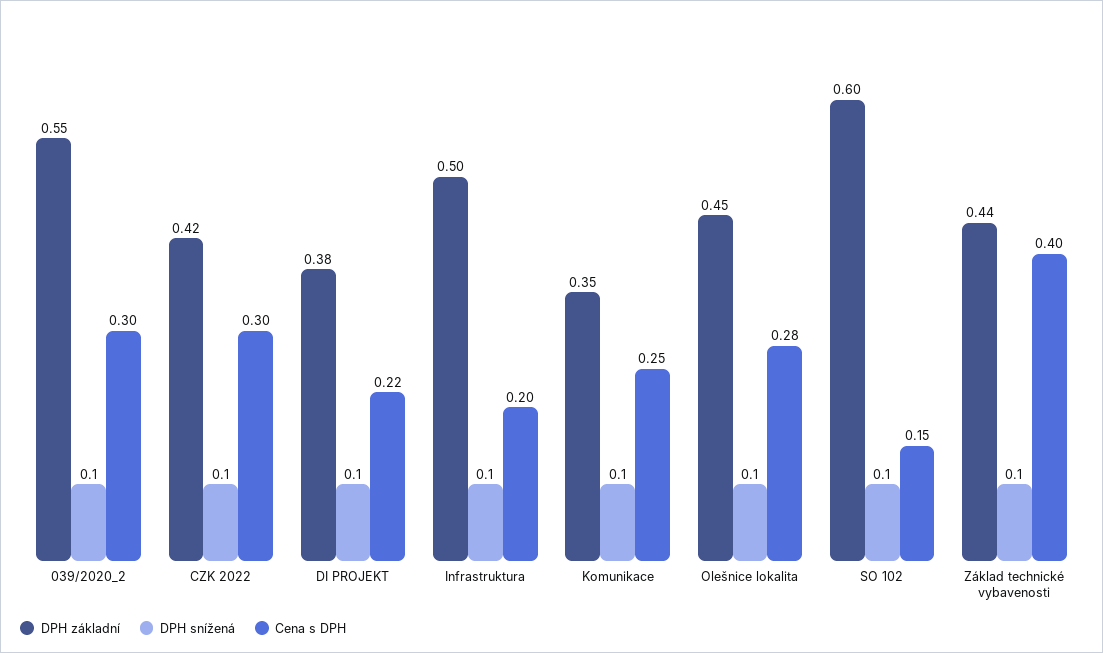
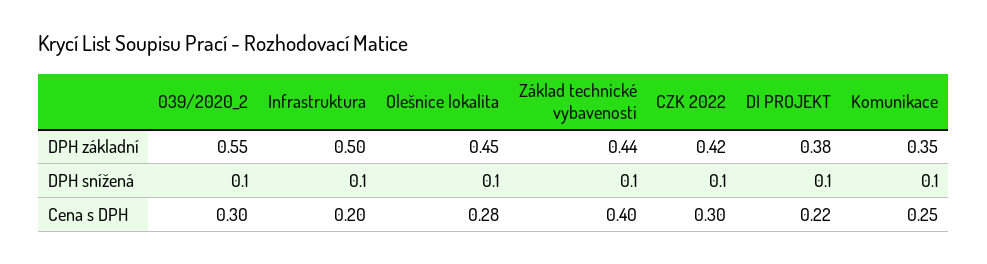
  {
    "DPH základní": {
      "039/2020_2": 0.55,
      "CZK 2022": 0.42,
      "DI PROJEKT": 0.38,
      "Infrastruktura": 0.5,
      "Komunikace": 0.35,
      "Olešnice lokalita": 0.45,
-     "SO 102": 0.6,
      "Základ technické vybavenosti": 0.44
    },
    "DPH snížená": {
      "039/2020_2": 0.1,
      "CZK 2022": 0.1,
      "DI PROJEKT": 0.1,
      "Infrastruktura": 0.1,
      "Komunikace": 0.1,
      "Olešnice lokalita": 0.1,
-     "SO 102": 0.1,
      "Základ technické vybavenosti": 0.1
    },
    "Cena s DPH": {
      "039/2020_2": 0.3,
      "CZK 2022": 0.3,
      "DI PROJEKT": 0.22,
      "Infrastruktura": 0.2,
      "Komunikace": 0.25,
      "Olešnice lokalita": 0.28,
-     "SO 102": 0.15,
      "Základ technické vybavenosti": 0.4
    }
  }

